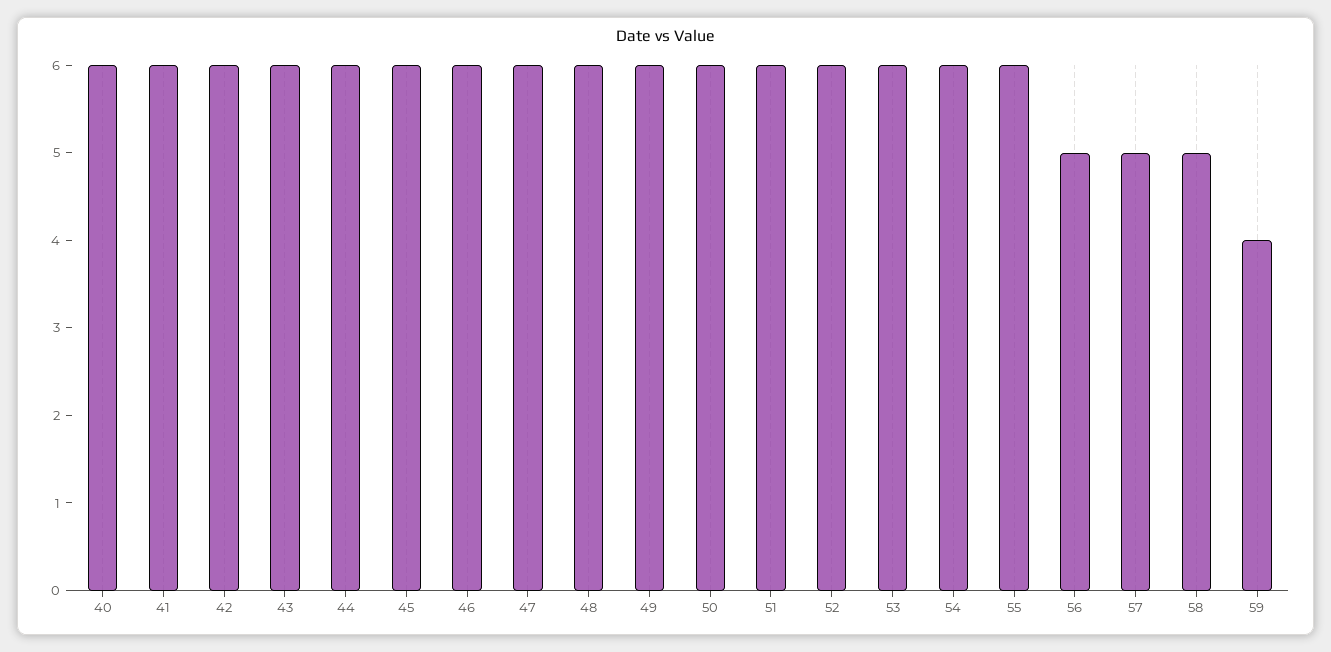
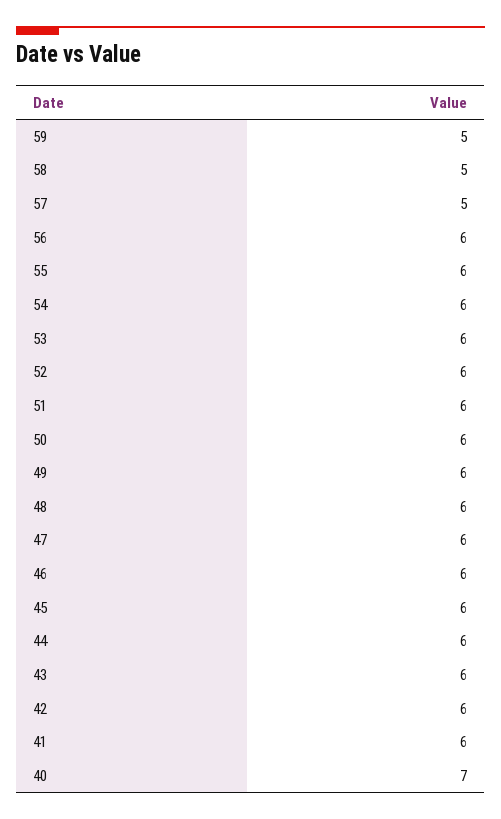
  {
-   "40": 6,
+   "40": 7,
    "41": 6,
    "42": 6,
    "43": 6,
    "44": 6,
    "45": 6,
    "46": 6,
    "47": 6,
    "48": 6,
    "49": 6,
    "50": 6,
    "51": 6,
    "52": 6,
    "53": 6,
    "54": 6,
    "55": 6,
-   "56": 5,
+   "56": 6,
    "57": 5,
    "58": 5,
-   "59": 4
+   "59": 5
  }

